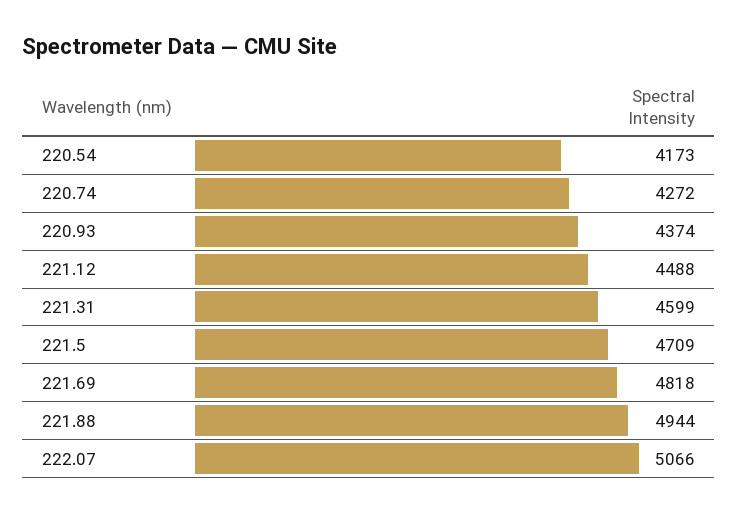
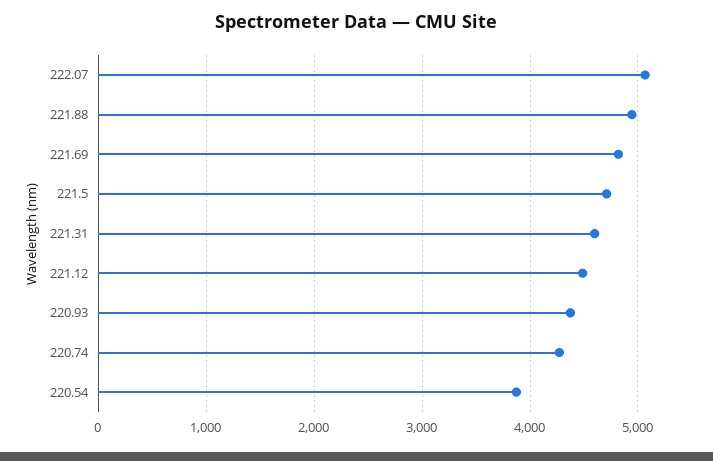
  {
-   "220.54": 4173,
+   "220.54": 3900,
    "220.74": 4272,
    "220.93": 4374,
    "221.12": 4488,
    "221.31": 4599,
    "221.5": 4709,
    "221.69": 4818,
    "221.88": 4944,
    "222.07": 5066
  }

